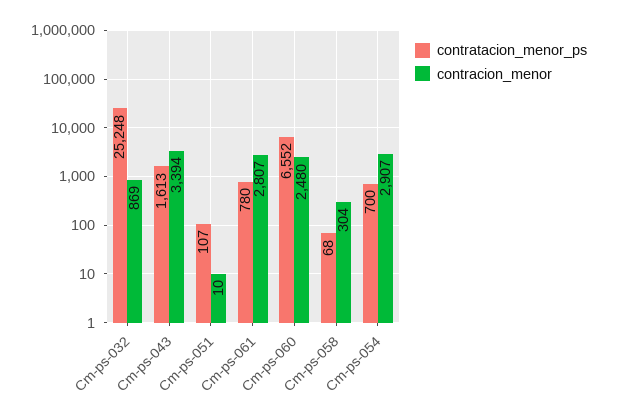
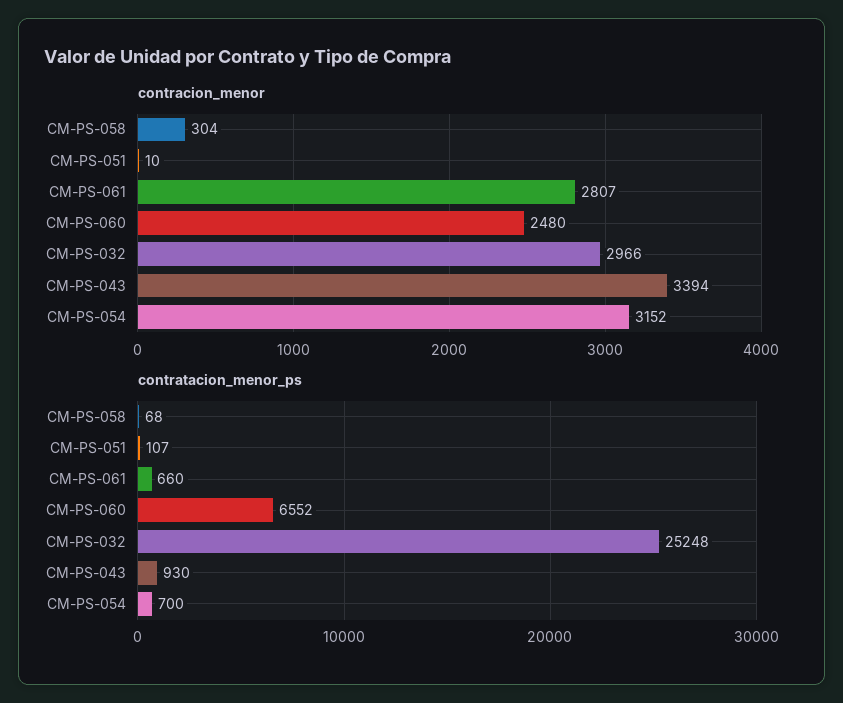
  {
    "contratacion_menor_ps": {
      "Cm-ps-032": 25248,
-     "Cm-ps-043": 1613,
+     "Cm-ps-043": 930,
      "Cm-ps-051": 107,
-     "Cm-ps-061": 780,
+     "Cm-ps-061": 660,
      "Cm-ps-060": 6552,
      "Cm-ps-058": 68,
      "Cm-ps-054": 700
    },
    "contracion_menor": {
-     "Cm-ps-032": 869,
+     "Cm-ps-032": 2966,
      "Cm-ps-043": 3394,
      "Cm-ps-051": 10,
      "Cm-ps-061": 2807,
      "Cm-ps-060": 2480,
      "Cm-ps-058": 304,
-     "Cm-ps-054": 2907
+     "Cm-ps-054": 3152
    }
  }

